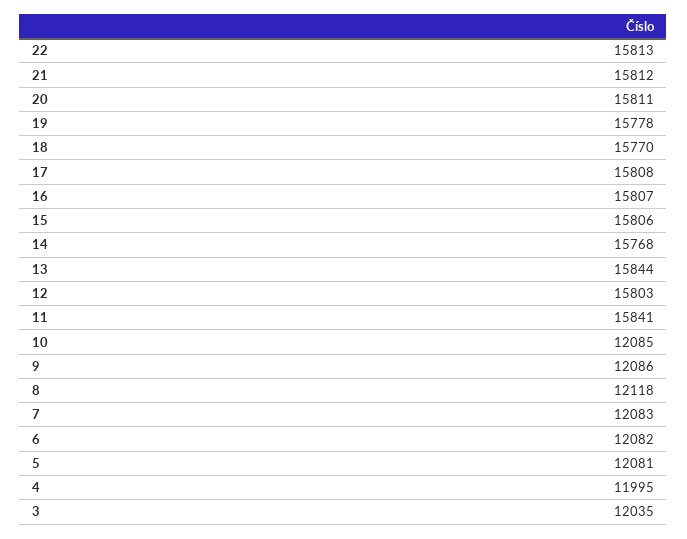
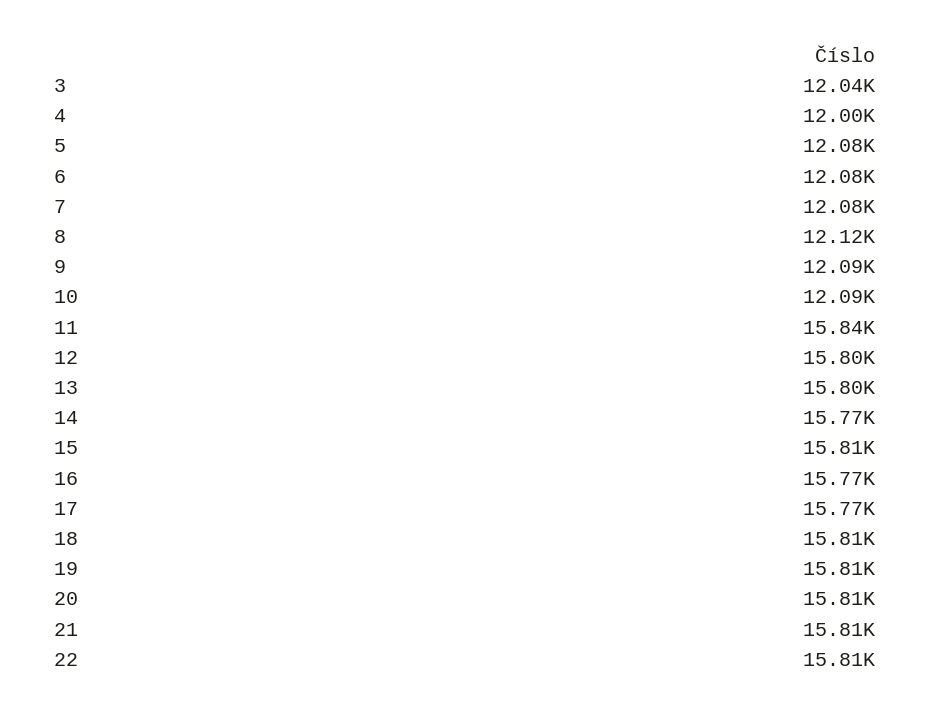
  {
    "22": 15813,
    "21": 15812,
    "20": 15811,
-   "19": 15778,
+   "19": 15810,
-   "18": 15770,
+   "18": 15810,
-   "17": 15808,
+   "17": 15770,
-   "16": 15807,
+   "16": 15770,
    "15": 15806,
    "14": 15768,
-   "13": 15844,
+   "13": 15800,
    "12": 15803,
    "11": 15841,
    "10": 12085,
    "9": 12086,
    "8": 12118,
    "7": 12083,
    "6": 12082,
    "5": 12081,
    "4": 11995,
    "3": 12035
  }

